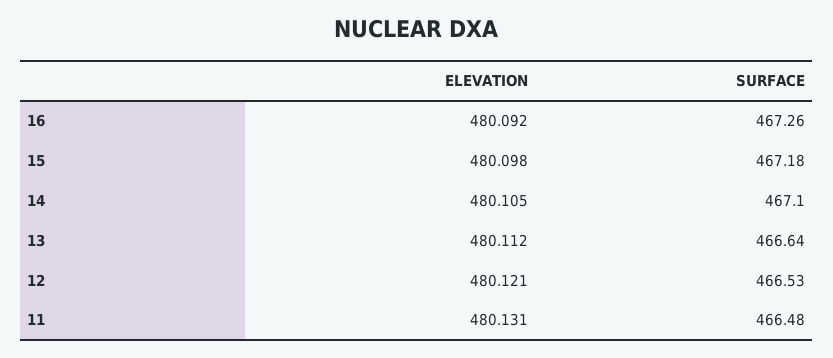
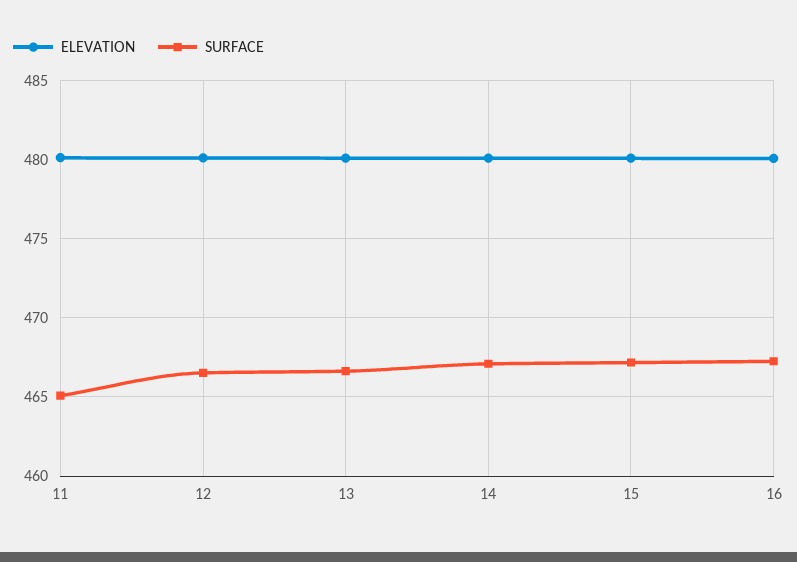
  {
    "ELEVATION": {
      "16": 480.092,
      "15": 480.098,
      "14": 480.105,
      "13": 480.112,
      "12": 480.121,
      "11": 480.131
    },
    "SURFACE": {
      "16": 467.26,
      "15": 467.18,
      "14": 467.1,
      "13": 466.64,
      "12": 466.53,
-     "11": 466.48
+     "11": 465
    }
  }

